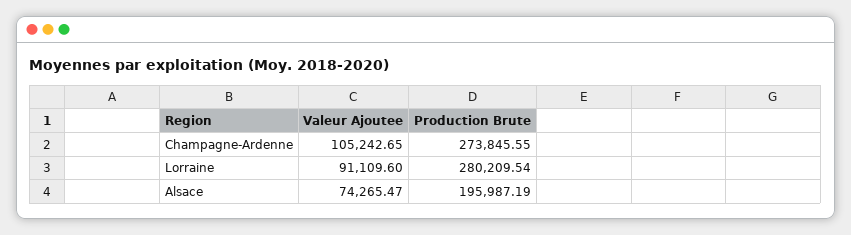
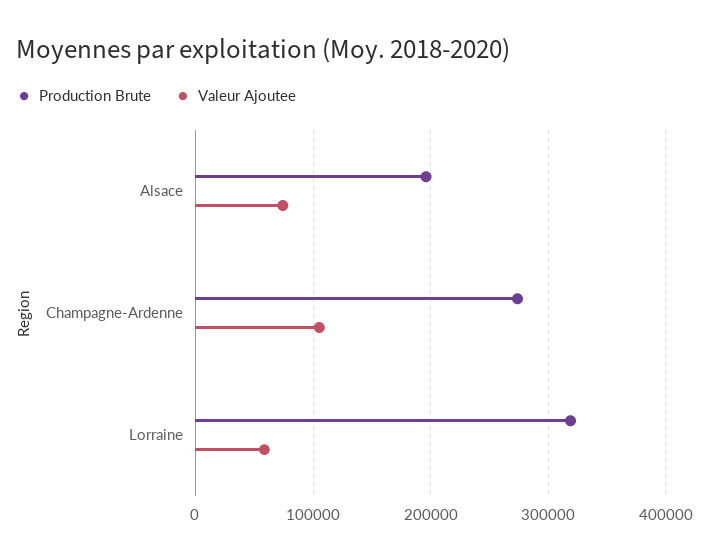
  {
    "Valeur Ajoutee": {
      "Champagne-Ardenne": 105242.65,
-     "Lorraine": 91109.6,
+     "Lorraine": 60000,
      "Alsace": 74265.47
    },
    "Production Brute": {
      "Champagne-Ardenne": 273845.55,
-     "Lorraine": 280209.54,
+     "Lorraine": 320000,
      "Alsace": 195987.19
    }
  }

